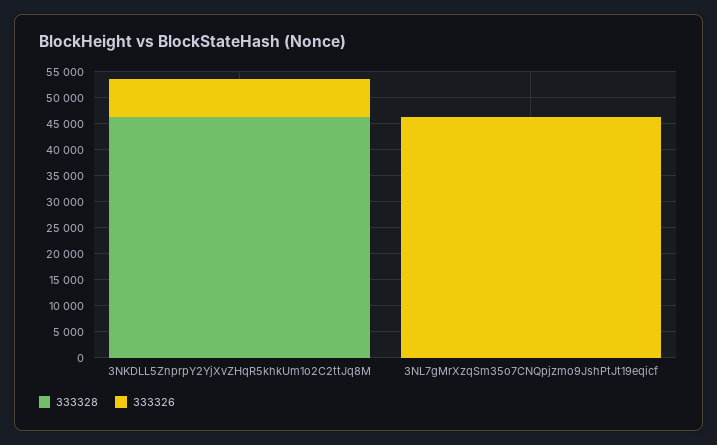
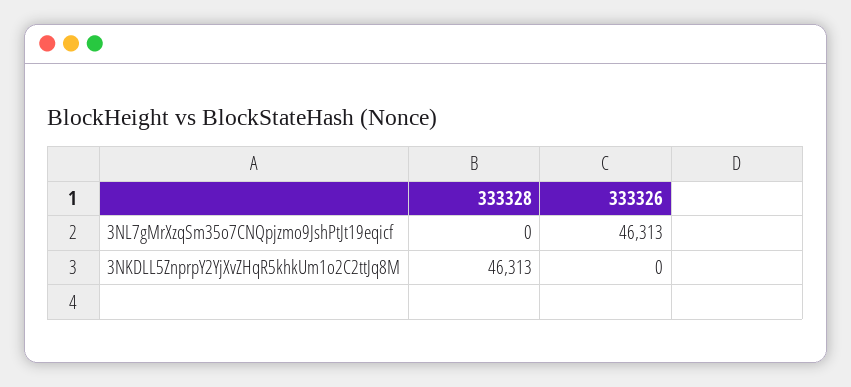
  {
    "333328": {
      "3NKDLL5ZnprpY2YjXvZHqR5khkUm1o2C2ttJq8M": 46313,
      "3NL7gMrXzqSm35o7CNQpjzmo9JshPtJt19eqicf": 0
    },
    "333326": {
-     "3NKDLL5ZnprpY2YjXvZHqR5khkUm1o2C2ttJq8M": 7500,
+     "3NKDLL5ZnprpY2YjXvZHqR5khkUm1o2C2ttJq8M": 0,
      "3NL7gMrXzqSm35o7CNQpjzmo9JshPtJt19eqicf": 46313
    }
  }

